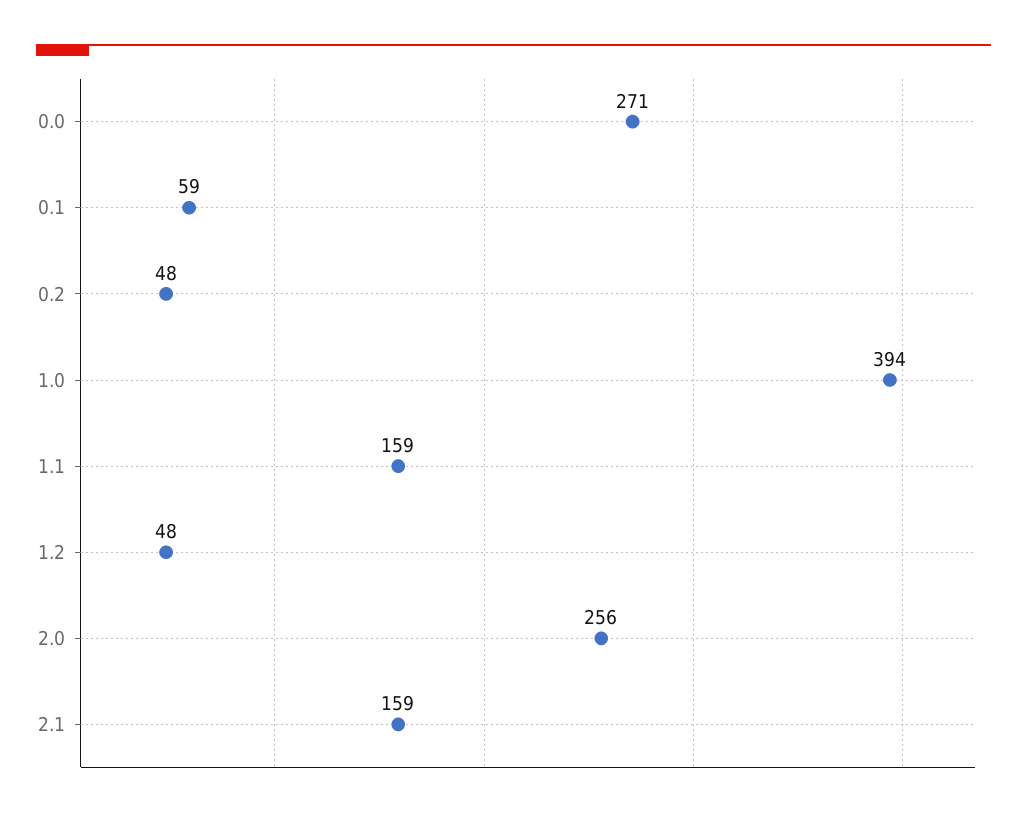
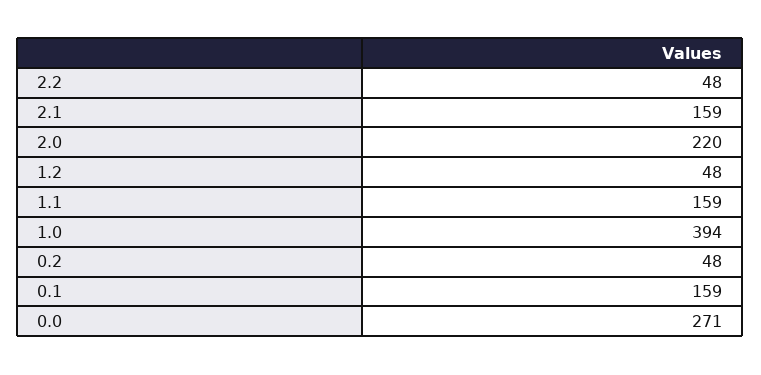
  {
    "0.0": 271,
-   "0.1": 59,
+   "0.1": 159,
    "0.2": 48,
    "1.0": 394,
    "1.1": 159,
    "1.2": 48,
-   "2.0": 256,
+   "2.0": 220,
-   "2.1": 159
+   "2.1": 159,
+   "2.2": 48
  }

